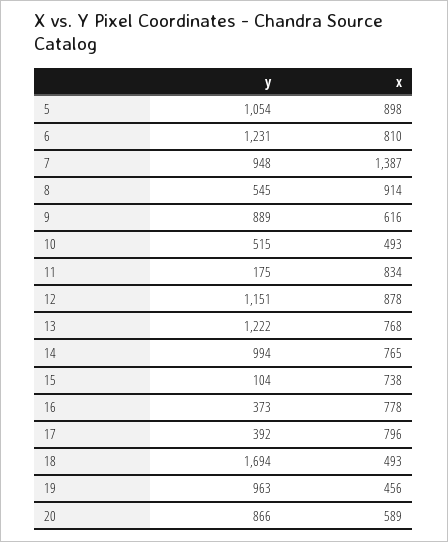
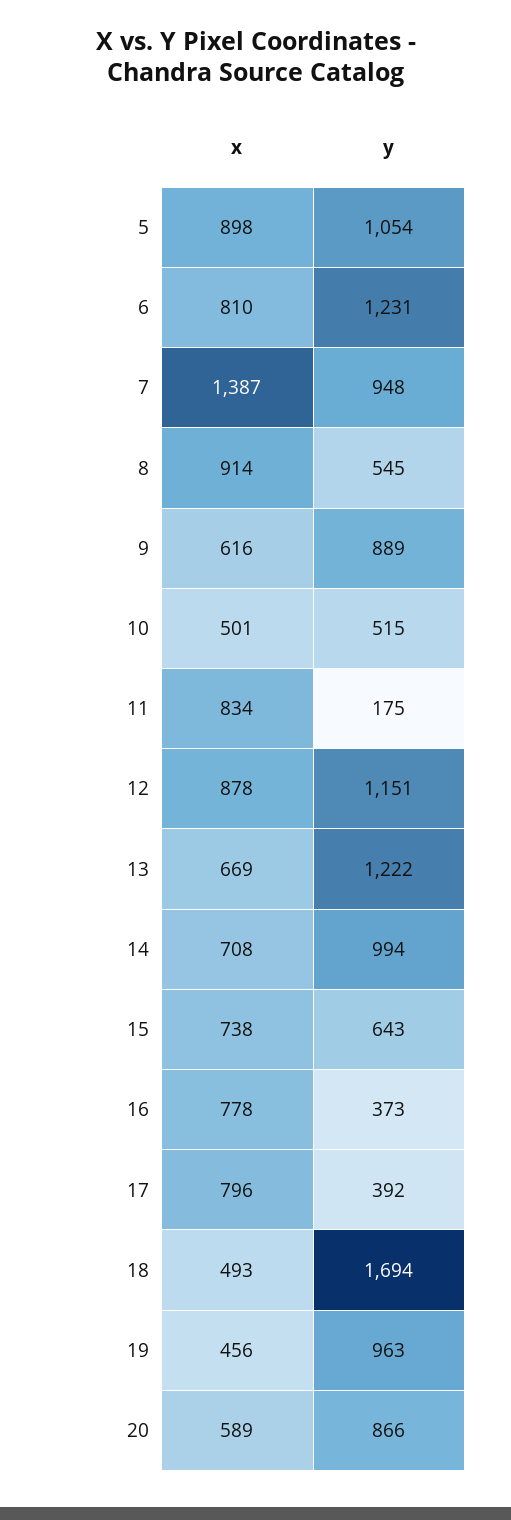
  {
    "y": {
      "5": 1054,
      "6": 1231,
      "7": 948,
      "8": 545,
      "9": 889,
      "10": 515,
      "11": 175,
      "12": 1151,
      "13": 1222,
      "14": 994,
-     "15": 104,
+     "15": 643,
      "16": 373,
      "17": 392,
      "18": 1694,
      "19": 963,
      "20": 866
    },
    "x": {
      "5": 898,
      "6": 810,
      "7": 1387,
      "8": 914,
      "9": 616,
-     "10": 493,
+     "10": 501,
      "11": 834,
      "12": 878,
-     "13": 768,
+     "13": 669,
-     "14": 765,
+     "14": 708,
      "15": 738,
      "16": 778,
      "17": 796,
      "18": 493,
      "19": 456,
      "20": 589
    }
  }

